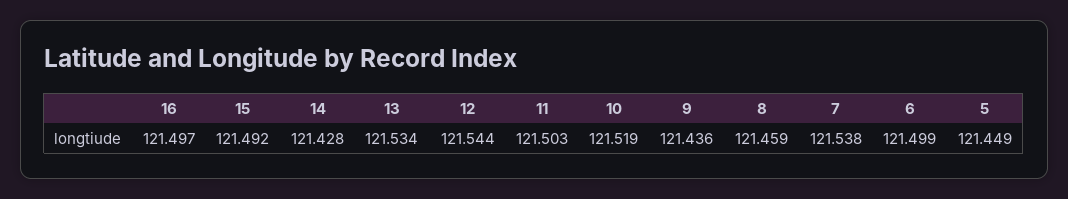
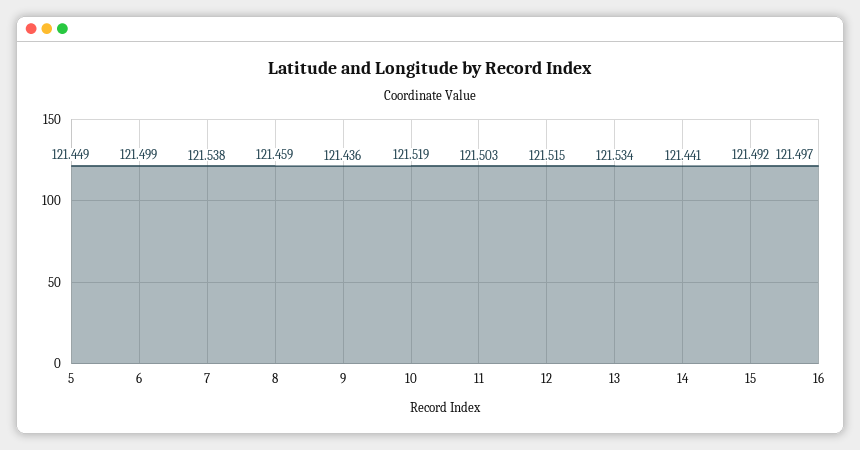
  {
    "16": 121.497,
    "15": 121.492,
-   "14": 121.428,
+   "14": 121.441,
    "13": 121.534,
-   "12": 121.544,
+   "12": 121.515,
    "11": 121.503,
    "10": 121.519,
    "9": 121.436,
    "8": 121.459,
    "7": 121.538,
    "6": 121.499,
    "5": 121.449
  }

